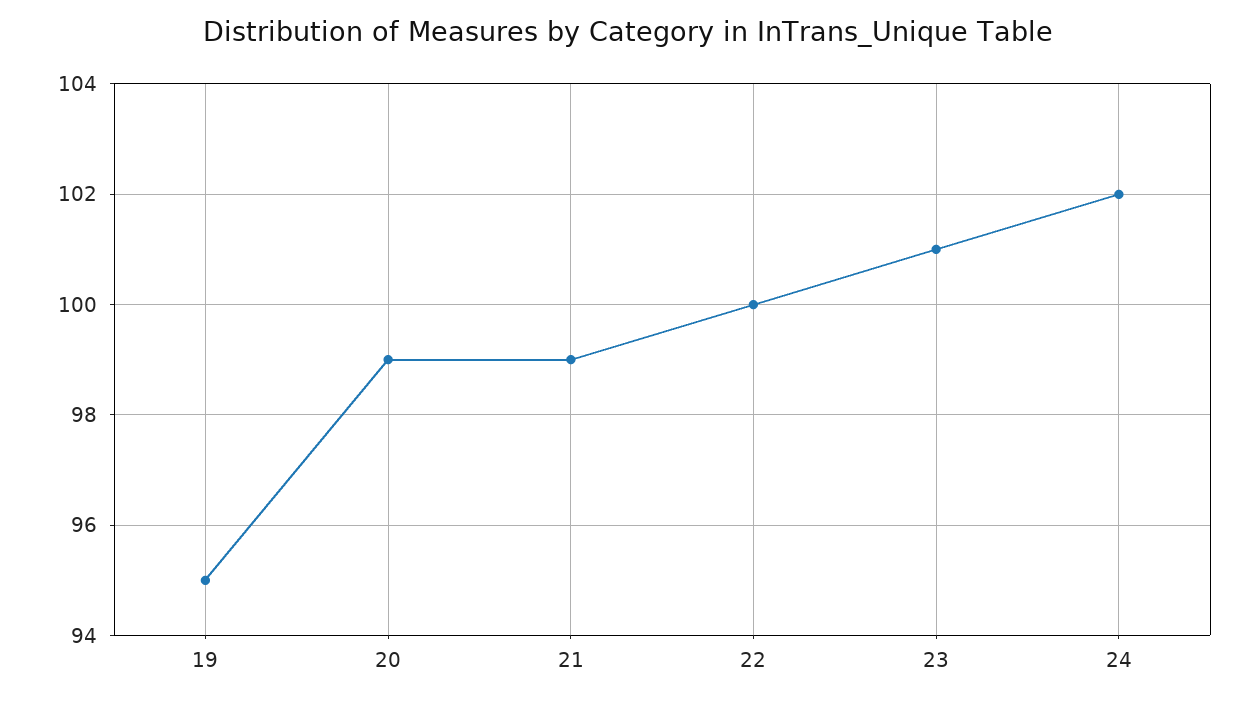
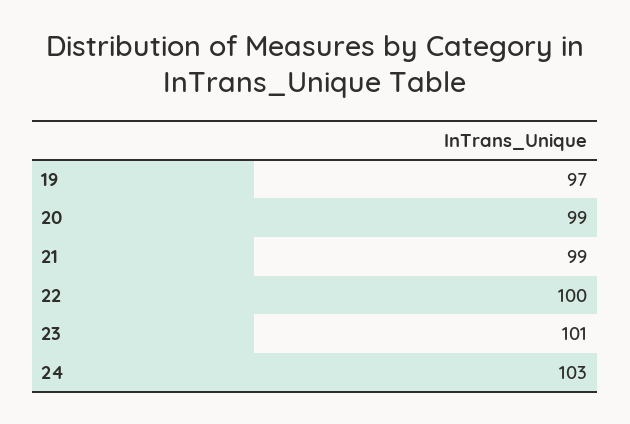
  {
-   "19": 95,
+   "19": 97,
    "20": 99,
    "21": 99,
    "22": 100,
    "23": 101,
-   "24": 102
+   "24": 103
  }

